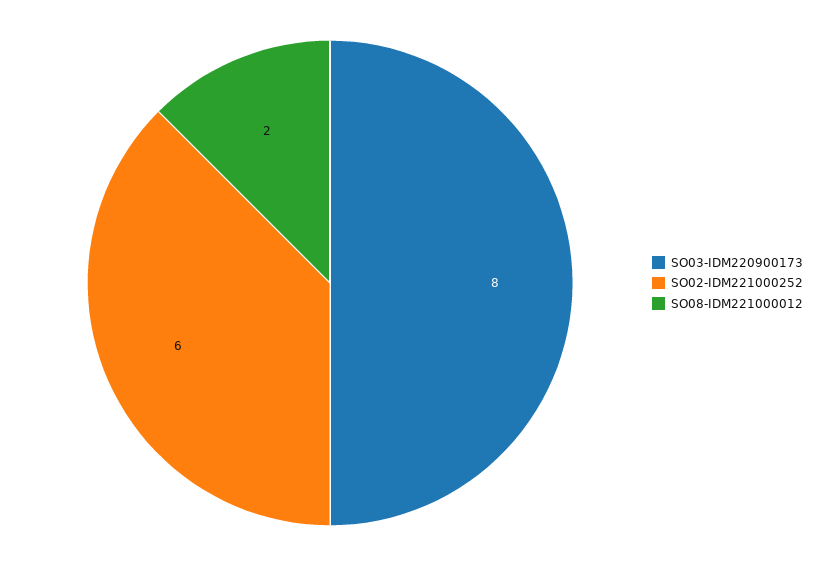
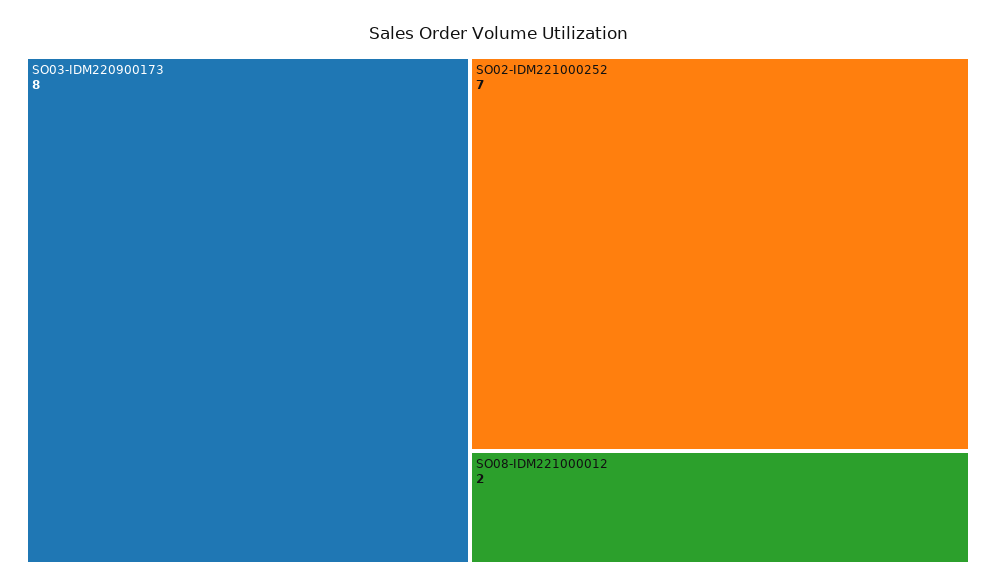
  {
    "SO03-IDM220900173": 8,
-   "SO02-IDM221000252": 6,
+   "SO02-IDM221000252": 7,
    "SO08-IDM221000012": 2
  }

